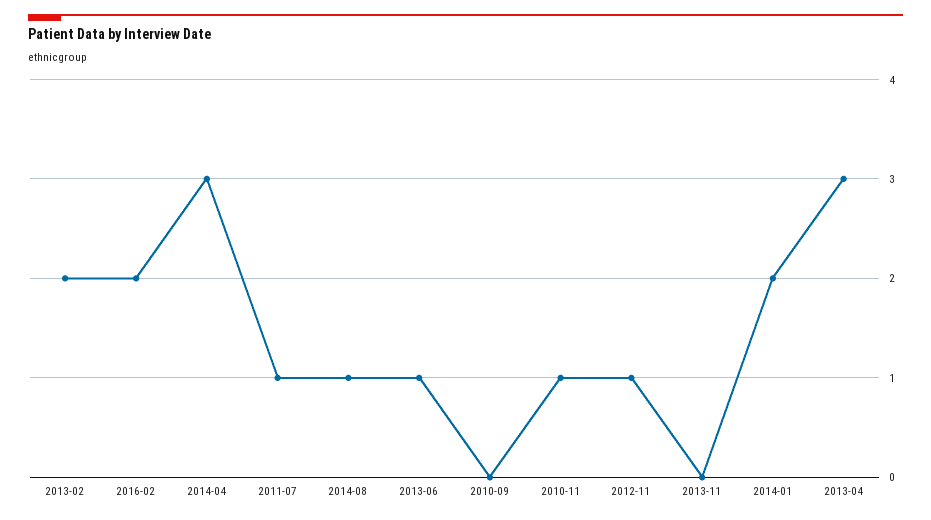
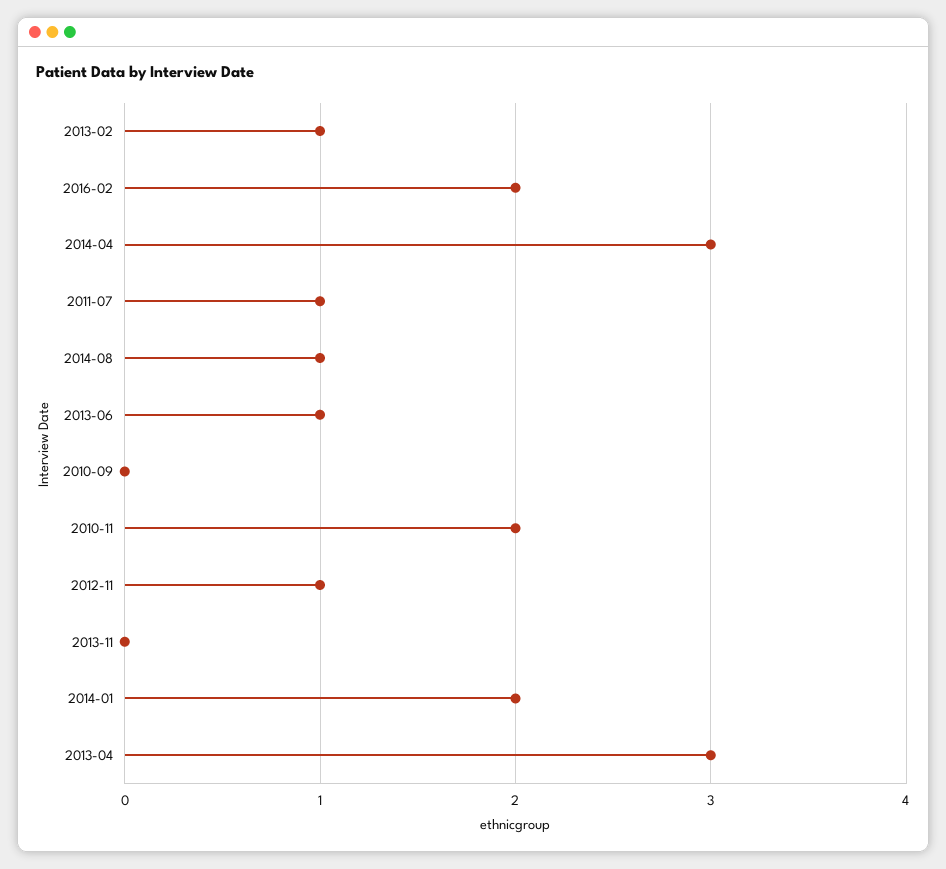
  {
-   "2013-02": 2,
+   "2013-02": 1,
    "2016-02": 2,
    "2014-04": 3,
    "2011-07": 1,
    "2014-08": 1,
    "2013-06": 1,
    "2010-09": 0,
-   "2010-11": 1,
+   "2010-11": 2,
    "2012-11": 1,
    "2013-11": 0,
    "2014-01": 2,
    "2013-04": 3
  }

